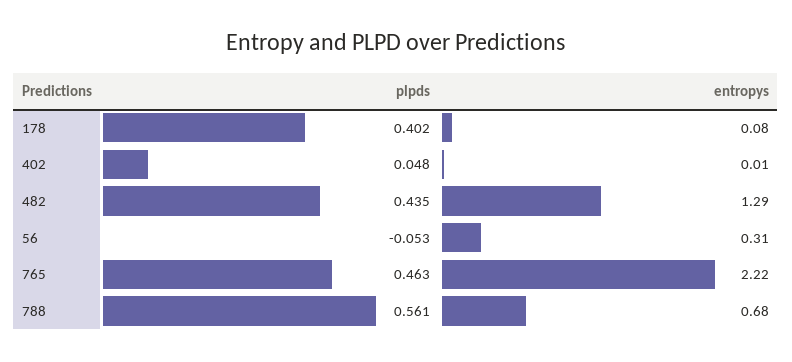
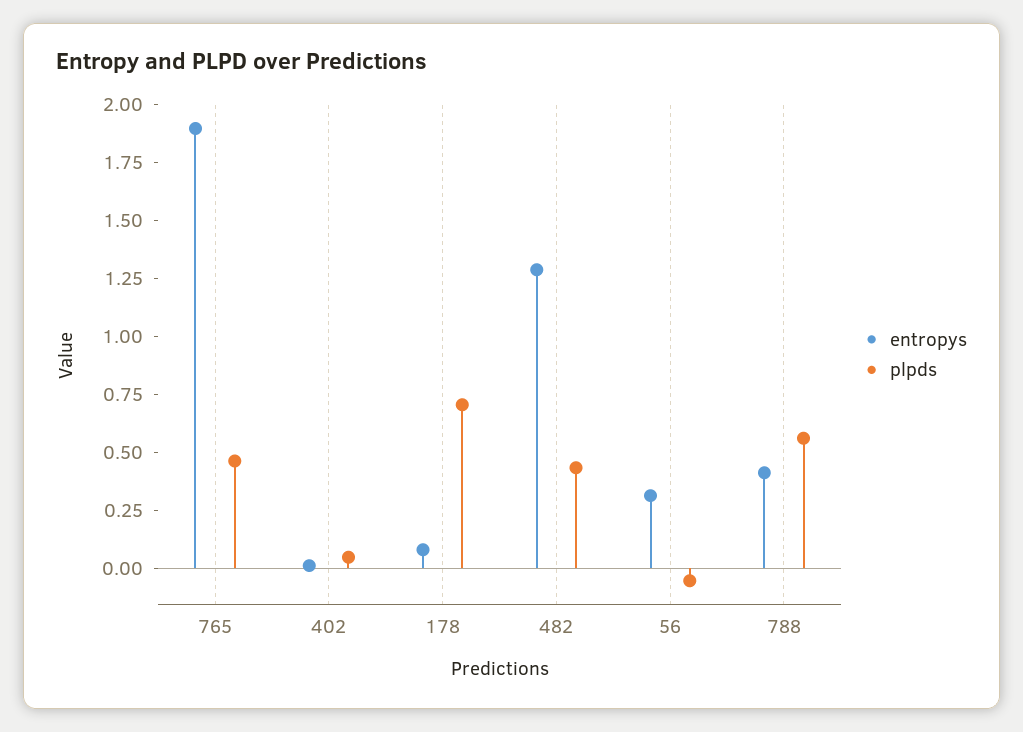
  {
    "plpds": {
-     "178": 0.402,
+     "178": 0.7,
      "402": 0.048,
      "482": 0.435,
      "56": -0.053,
      "765": 0.463,
      "788": 0.561
    },
    "entropys": {
      "178": 0.08,
      "402": 0.01,
      "482": 1.29,
      "56": 0.31,
-     "765": 2.22,
+     "765": 1.9,
-     "788": 0.68
+     "788": 0.4
    }
  }

